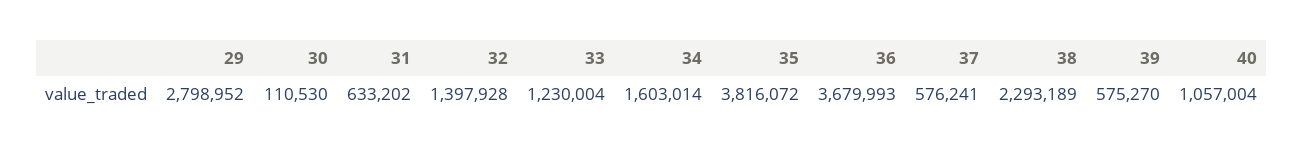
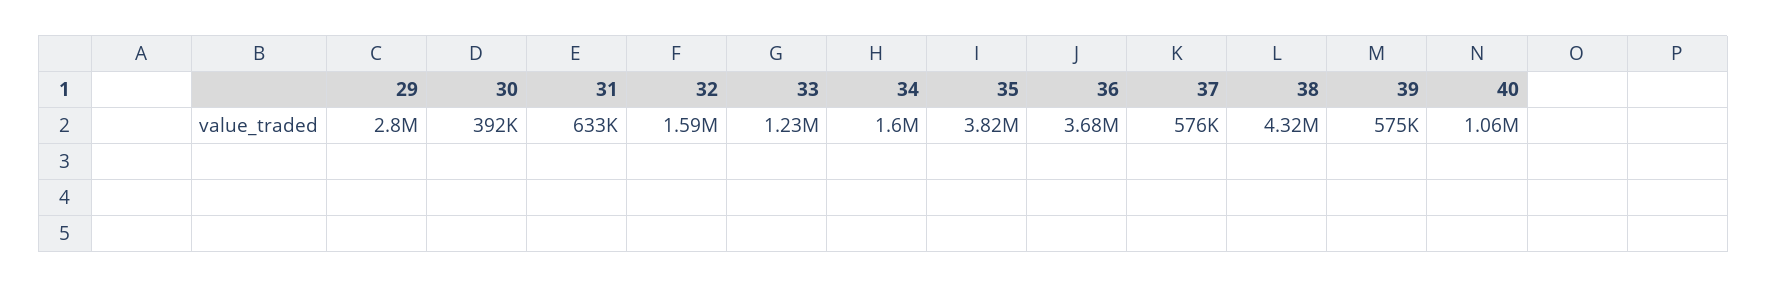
  {
    "29": 2798952,
-   "30": 110530,
+   "30": 392000,
    "31": 633202,
-   "32": 1397928,
+   "32": 1590000,
    "33": 1230004,
    "34": 1603014,
    "35": 3816072,
    "36": 3679993,
    "37": 576241,
-   "38": 2293189,
+   "38": 4320000,
    "39": 575270,
    "40": 1057004
  }

